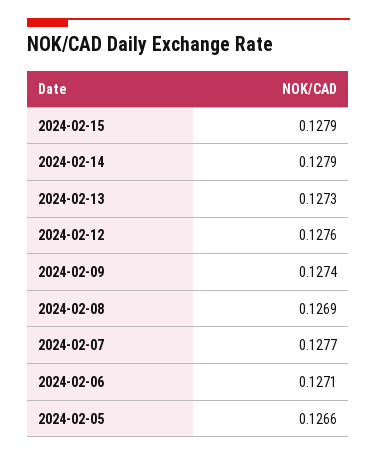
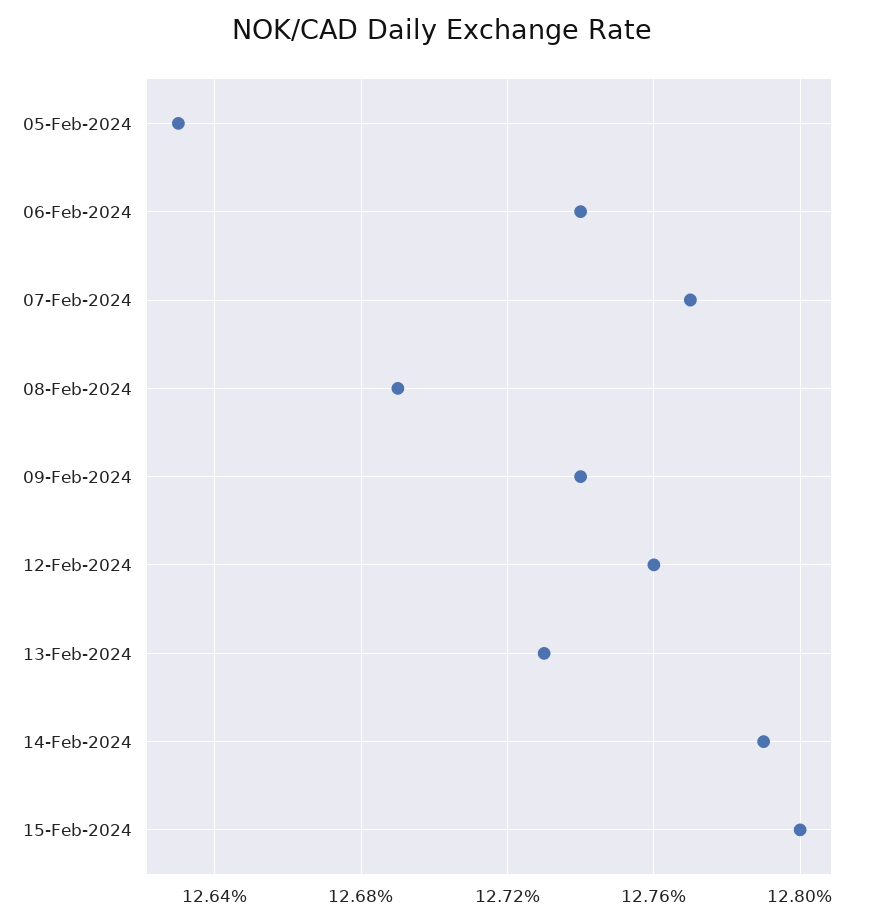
  {
-   "2024-02-15": 0.1279,
+   "2024-02-15": 0.128,
    "2024-02-14": 0.1279,
    "2024-02-13": 0.1273,
    "2024-02-12": 0.1276,
    "2024-02-09": 0.1274,
    "2024-02-08": 0.1269,
    "2024-02-07": 0.1277,
-   "2024-02-06": 0.1271,
+   "2024-02-06": 0.1274,
-   "2024-02-05": 0.1266
+   "2024-02-05": 0.1263
  }

